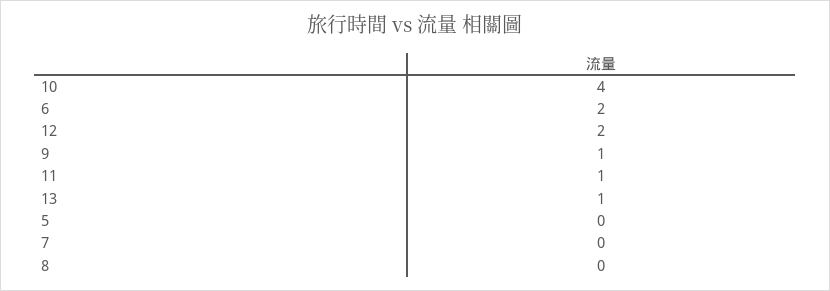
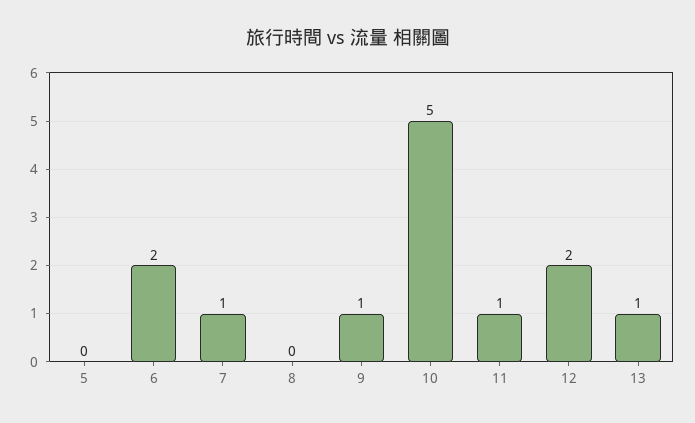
  {
-   "10": 4,
+   "10": 5,
    "6": 2,
    "12": 2,
    "9": 1,
    "11": 1,
    "13": 1,
    "5": 0,
-   "7": 0,
+   "7": 1,
    "8": 0
  }

